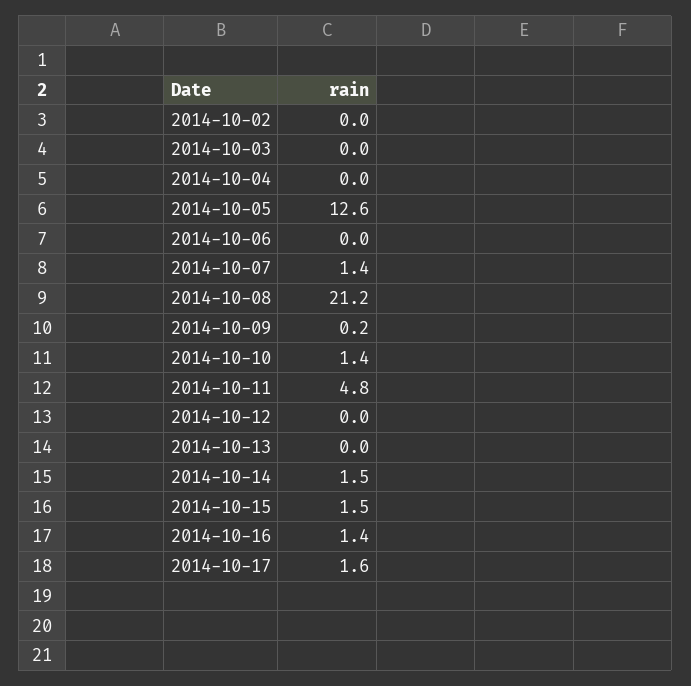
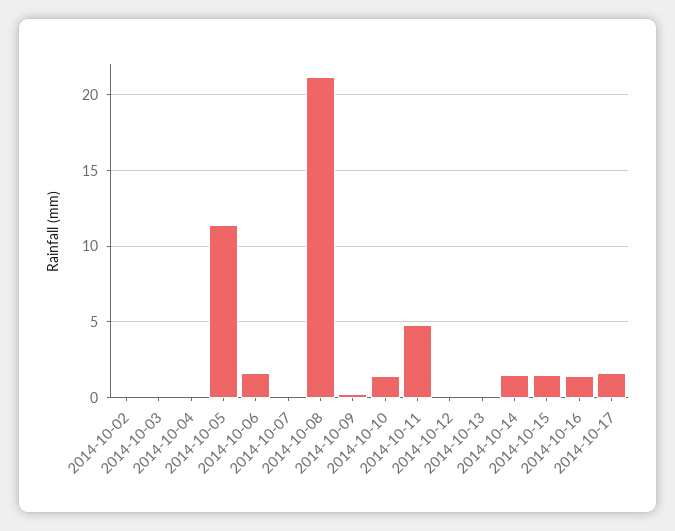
  {
    "2014-10-02": 0,
    "2014-10-03": 0,
    "2014-10-04": 0,
-   "2014-10-05": 12.6,
+   "2014-10-05": 11.5,
-   "2014-10-06": 0,
+   "2014-10-06": 1.5,
-   "2014-10-07": 1.4,
+   "2014-10-07": 0,
    "2014-10-08": 21.2,
    "2014-10-09": 0.2,
    "2014-10-10": 1.4,
    "2014-10-11": 4.8,
    "2014-10-12": 0,
    "2014-10-13": 0,
    "2014-10-14": 1.5,
    "2014-10-15": 1.5,
    "2014-10-16": 1.4,
    "2014-10-17": 1.6
  }

